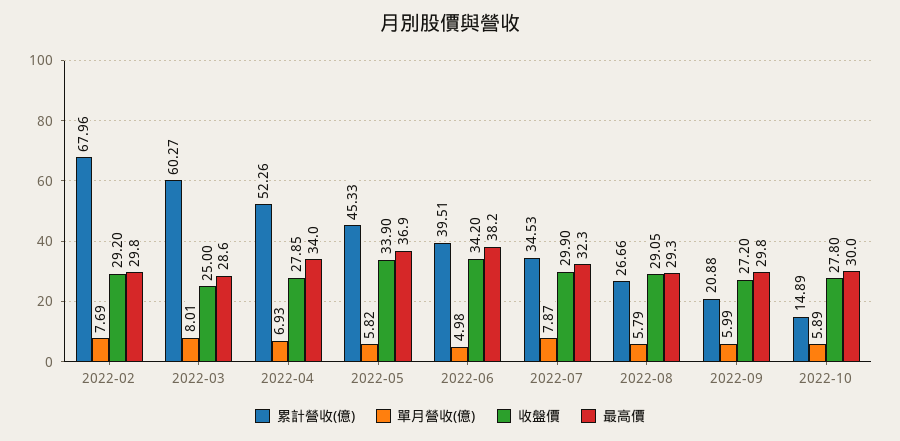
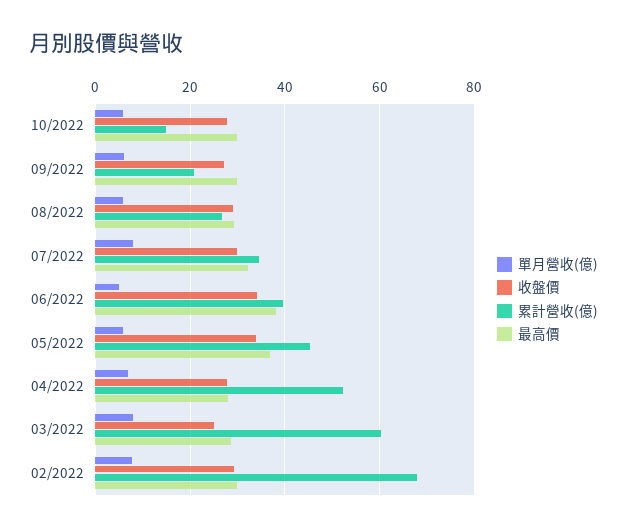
  {
    "累計營收(億)": {
      "2022-02": 67.96,
      "2022-03": 60.27,
      "2022-04": 52.26,
      "2022-05": 45.33,
      "2022-06": 39.51,
      "2022-07": 34.53,
      "2022-08": 26.66,
      "2022-09": 20.88,
      "2022-10": 14.89
    },
    "單月營收(億)": {
      "2022-02": 7.69,
      "2022-03": 8.01,
      "2022-04": 6.93,
      "2022-05": 5.82,
      "2022-06": 4.98,
      "2022-07": 7.87,
      "2022-08": 5.79,
      "2022-09": 5.99,
      "2022-10": 5.89
    },
    "收盤價": {
      "2022-02": 29.2,
      "2022-03": 25,
      "2022-04": 27.85,
      "2022-05": 33.9,
      "2022-06": 34.2,
      "2022-07": 29.9,
      "2022-08": 29.05,
      "2022-09": 27.2,
      "2022-10": 27.8
    },
    "最高價": {
      "2022-02": 29.8,
      "2022-03": 28.6,
-     "2022-04": 34,
+     "2022-04": 28,
      "2022-05": 36.9,
      "2022-06": 38.2,
      "2022-07": 32.3,
      "2022-08": 29.3,
      "2022-09": 29.8,
      "2022-10": 30
    }
  }

